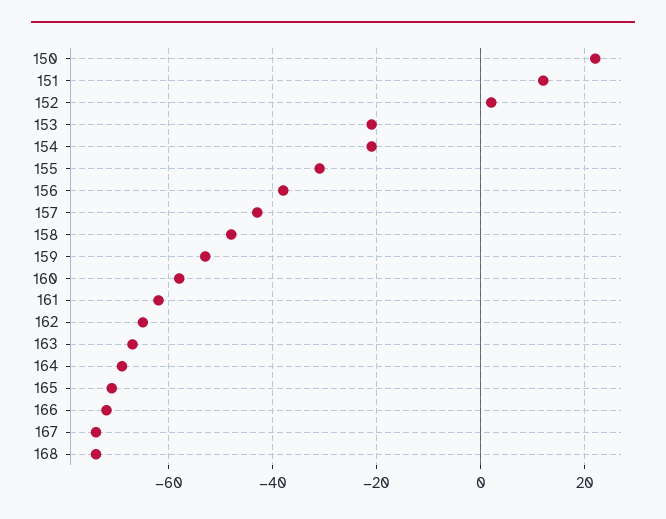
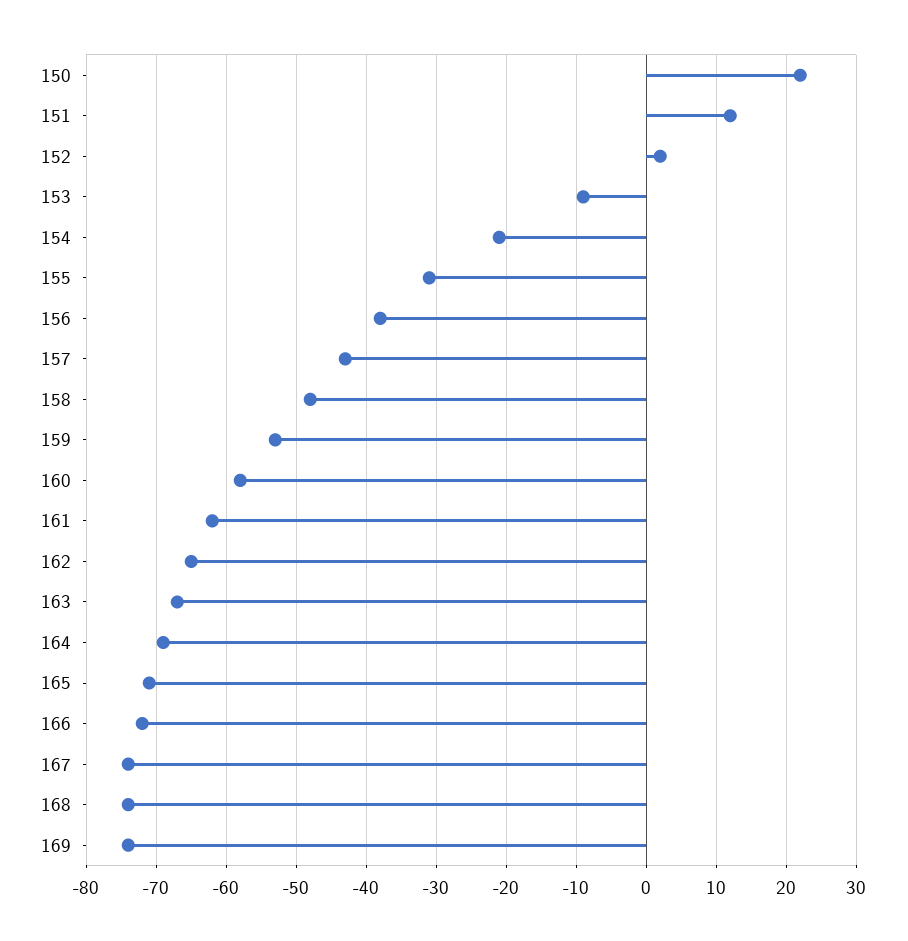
  {
    "150": 22,
    "151": 12,
    "152": 2,
-   "153": -20,
+   "153": -9,
    "154": -21,
    "155": -31,
    "156": -38,
    "157": -43,
    "158": -48,
    "159": -53,
    "160": -58,
    "161": -62,
    "162": -65,
    "163": -67,
    "164": -69,
    "165": -71,
    "166": -72,
    "167": -74,
-   "168": -74
+   "168": -74,
+   "169": -74
  }

